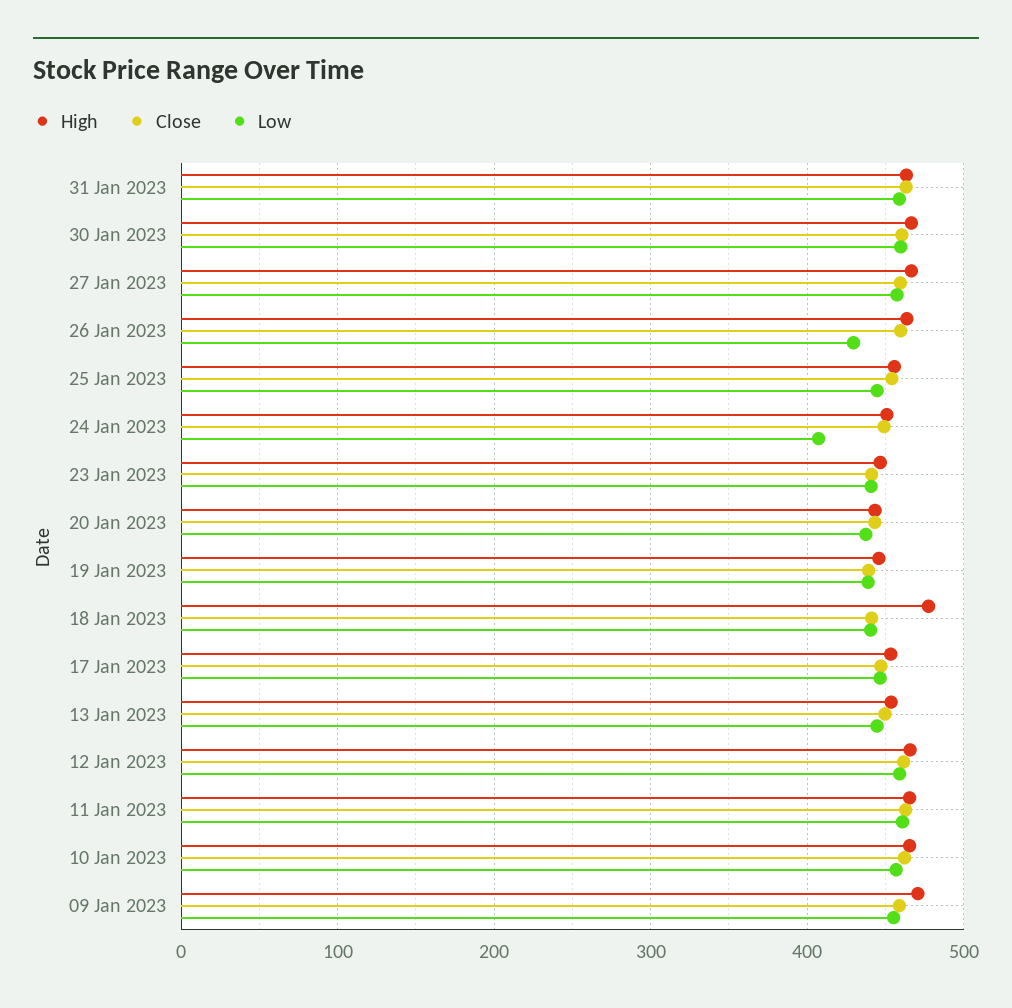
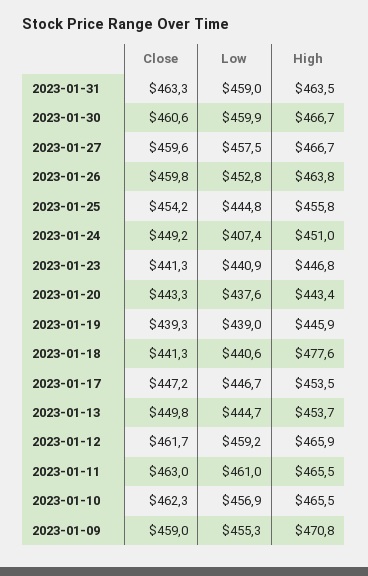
  {
    "High": {
      "31 Jan 2023": 463.5,
      "30 Jan 2023": 466.7,
      "27 Jan 2023": 466.7,
      "26 Jan 2023": 463.8,
      "25 Jan 2023": 455.8,
      "24 Jan 2023": 451,
      "23 Jan 2023": 446.8,
      "20 Jan 2023": 443.4,
      "19 Jan 2023": 445.9,
      "18 Jan 2023": 477.6,
      "17 Jan 2023": 453.5,
      "13 Jan 2023": 453.7,
      "12 Jan 2023": 465.9,
      "11 Jan 2023": 465.5,
      "10 Jan 2023": 465.5,
      "09 Jan 2023": 470.8
    },
    "Close": {
      "31 Jan 2023": 463.3,
      "30 Jan 2023": 460.6,
      "27 Jan 2023": 459.6,
      "26 Jan 2023": 459.8,
      "25 Jan 2023": 454.2,
      "24 Jan 2023": 449.2,
      "23 Jan 2023": 441.3,
      "20 Jan 2023": 443.3,
      "19 Jan 2023": 439.3,
      "18 Jan 2023": 441.3,
      "17 Jan 2023": 447.2,
      "13 Jan 2023": 449.8,
      "12 Jan 2023": 461.7,
      "11 Jan 2023": 463,
      "10 Jan 2023": 462.3,
      "09 Jan 2023": 459
    },
    "Low": {
      "31 Jan 2023": 459,
      "30 Jan 2023": 459.9,
      "27 Jan 2023": 457.5,
-     "26 Jan 2023": 430,
+     "26 Jan 2023": 452.8,
      "25 Jan 2023": 444.8,
      "24 Jan 2023": 407.4,
      "23 Jan 2023": 440.9,
      "20 Jan 2023": 437.6,
      "19 Jan 2023": 439,
      "18 Jan 2023": 440.6,
      "17 Jan 2023": 446.7,
      "13 Jan 2023": 444.7,
      "12 Jan 2023": 459.2,
      "11 Jan 2023": 461,
      "10 Jan 2023": 456.9,
      "09 Jan 2023": 455.3
    }
  }

